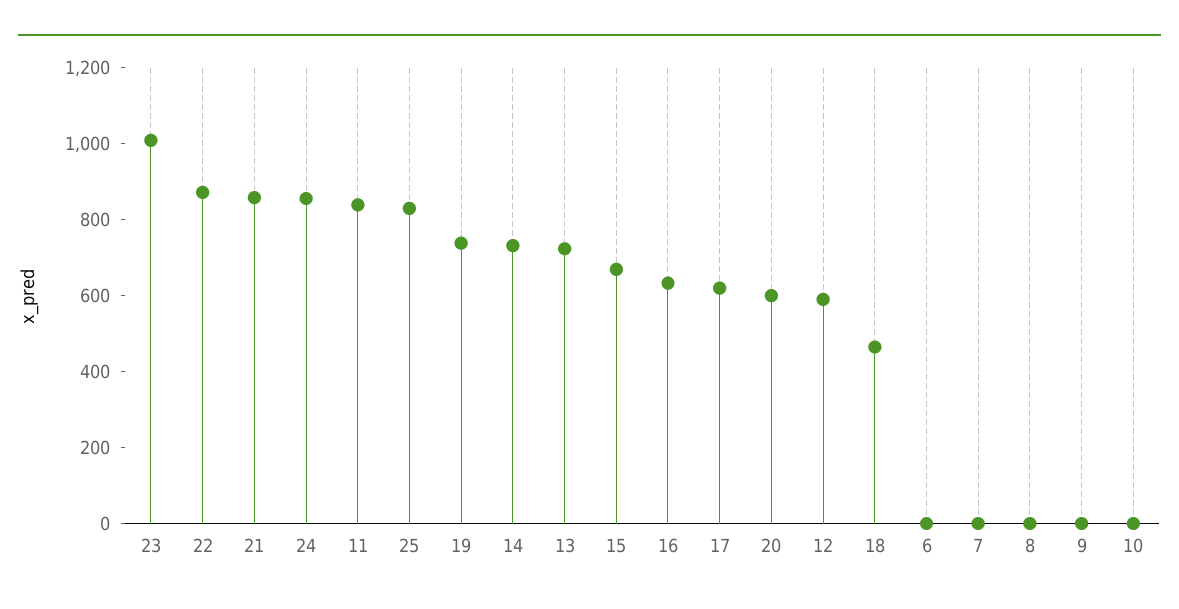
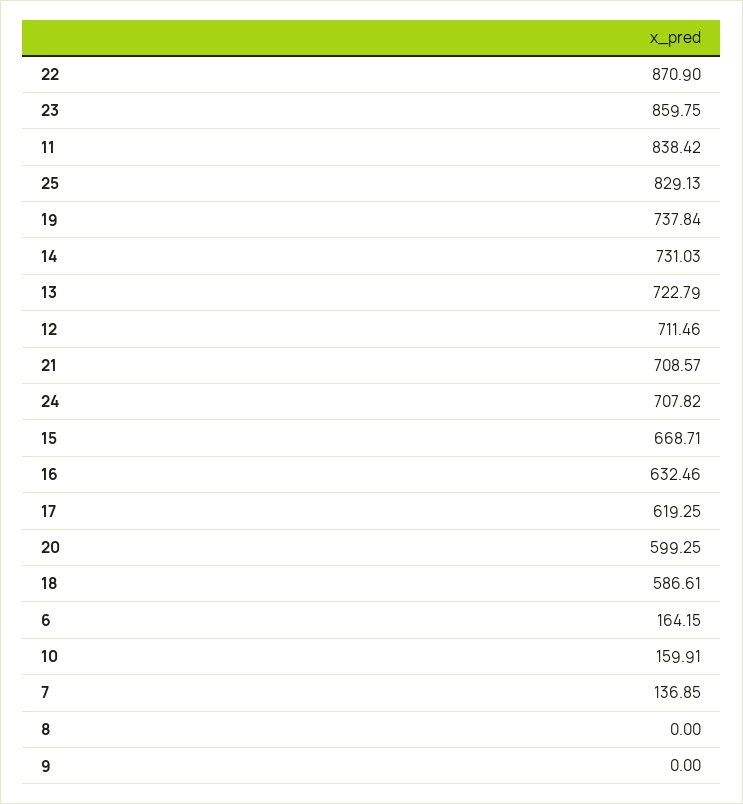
  {
-   "23": 1000,
+   "23": 859.75,
    "22": 870.9,
-   "21": 850,
+   "21": 708.57,
-   "24": 850,
+   "24": 707.82,
    "11": 838.42,
    "25": 829.13,
    "19": 737.84,
    "14": 731.03,
    "13": 722.79,
    "15": 668.71,
    "16": 632.46,
    "17": 619.25,
    "20": 599.25,
-   "12": 600,
+   "12": 711.46,
-   "18": 450,
+   "18": 586.61,
-   "6": 0,
+   "6": 164.15,
-   "7": 0,
+   "7": 136.85,
    "8": 0,
    "9": 0,
-   "10": 0
+   "10": 159.91
  }

